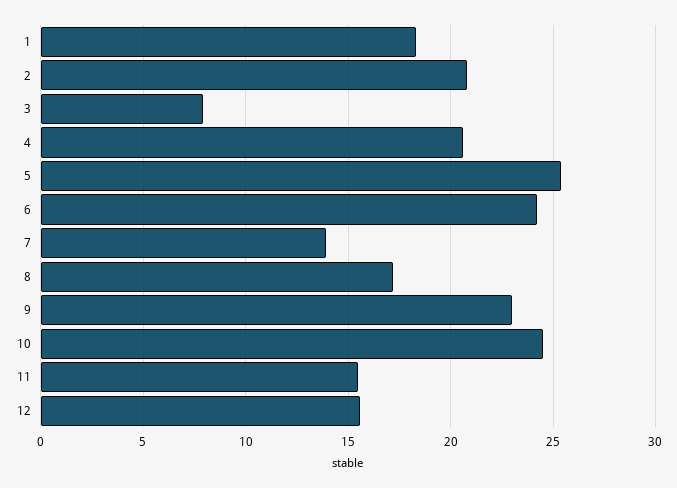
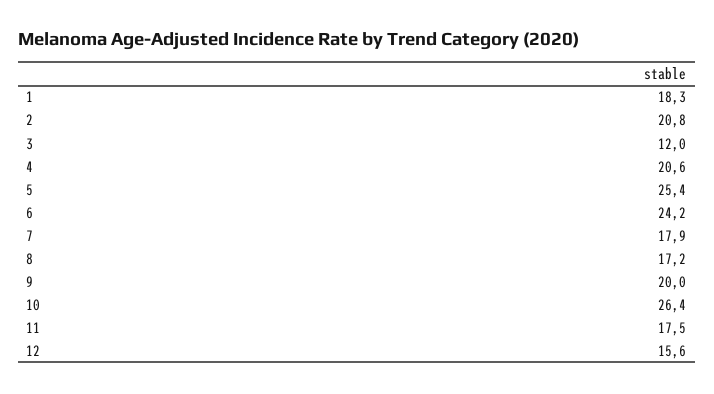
  {
    "1": 18.3,
    "2": 20.8,
-   "3": 8,
+   "3": 12,
    "4": 20.6,
    "5": 25.4,
    "6": 24.2,
-   "7": 14,
+   "7": 17.9,
    "8": 17.2,
-   "9": 23,
+   "9": 20,
-   "10": 24.5,
+   "10": 26.4,
-   "11": 15.5,
+   "11": 17.5,
    "12": 15.6
  }

